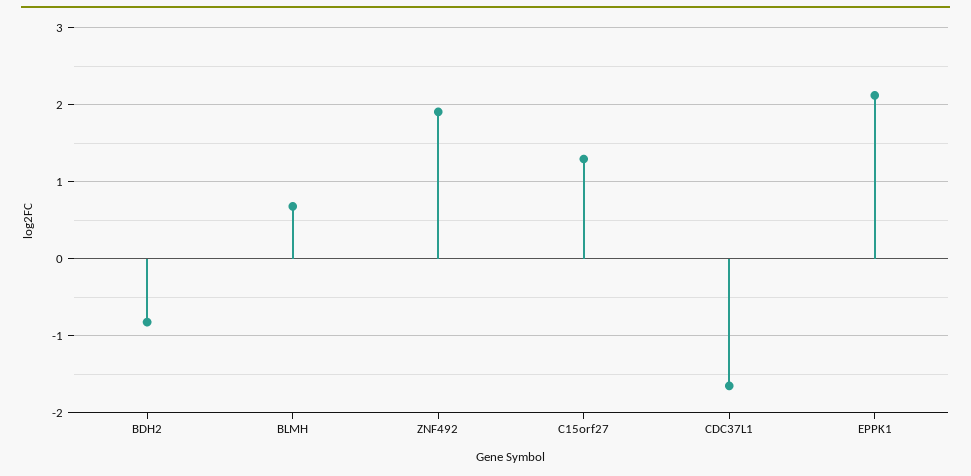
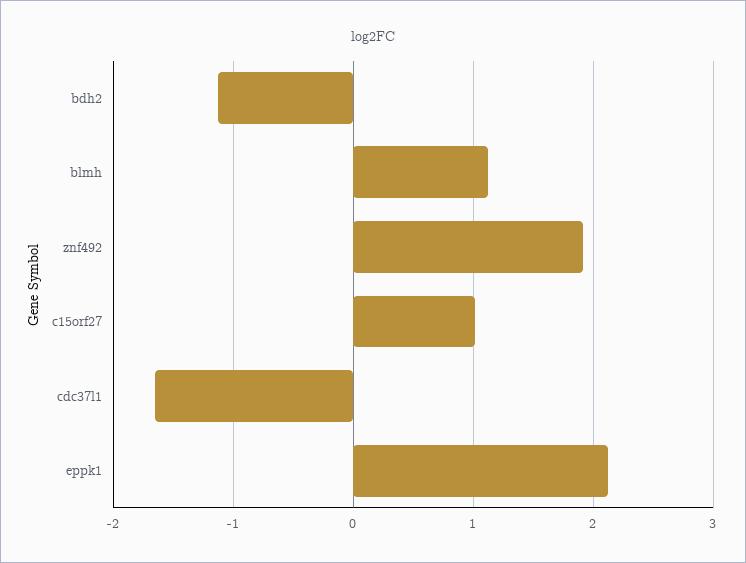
  {
-   "BDH2": -0.8,
+   "BDH2": -1.1,
-   "BLMH": 0.7,
+   "BLMH": 1.1,
    "ZNF492": 1.9,
-   "C15orf27": 1.3,
+   "C15orf27": 1,
    "CDC37L1": -1.7,
    "EPPK1": 2.1
  }

